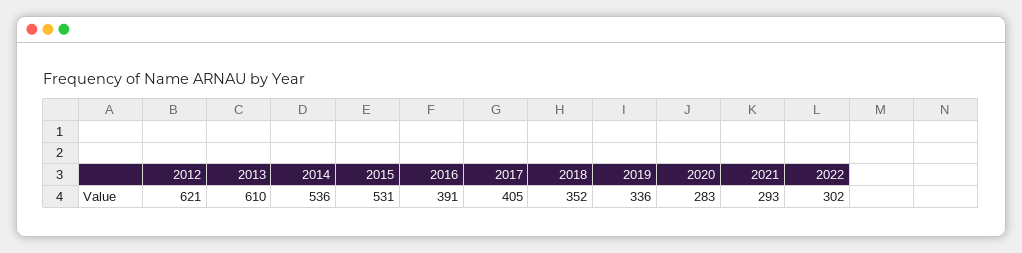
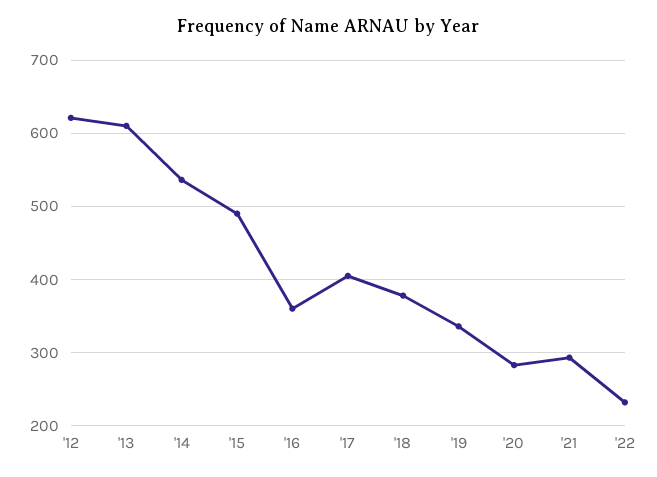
  {
    "2012": 621,
    "2013": 610,
    "2014": 536,
-   "2015": 531,
+   "2015": 490,
-   "2016": 391,
+   "2016": 360,
    "2017": 405,
-   "2018": 352,
+   "2018": 380,
    "2019": 336,
    "2020": 283,
    "2021": 293,
-   "2022": 302
+   "2022": 230
  }

